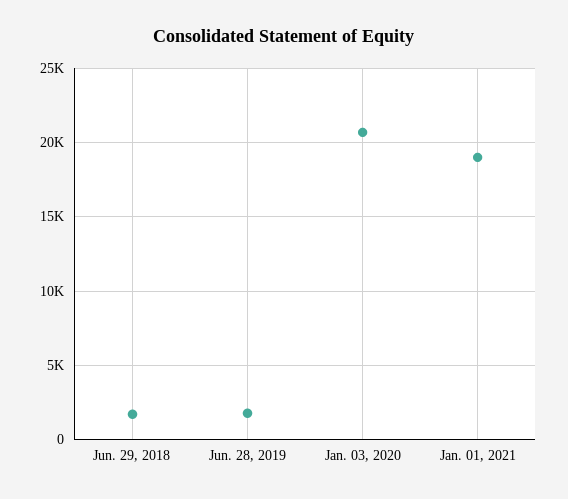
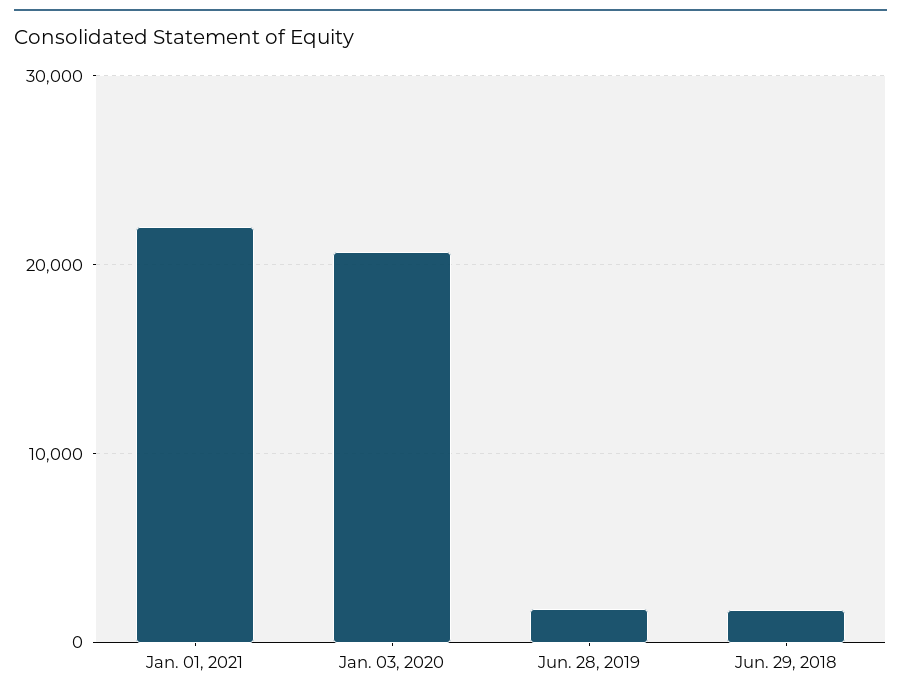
  {
    "Jun. 29, 2018": 1500,
    "Jun. 28, 2019": 2000,
    "Jan. 03, 2020": 20500,
-   "Jan. 01, 2021": 19000
+   "Jan. 01, 2021": 22000
  }

